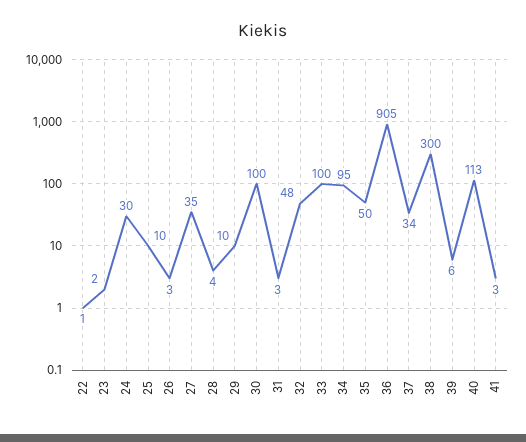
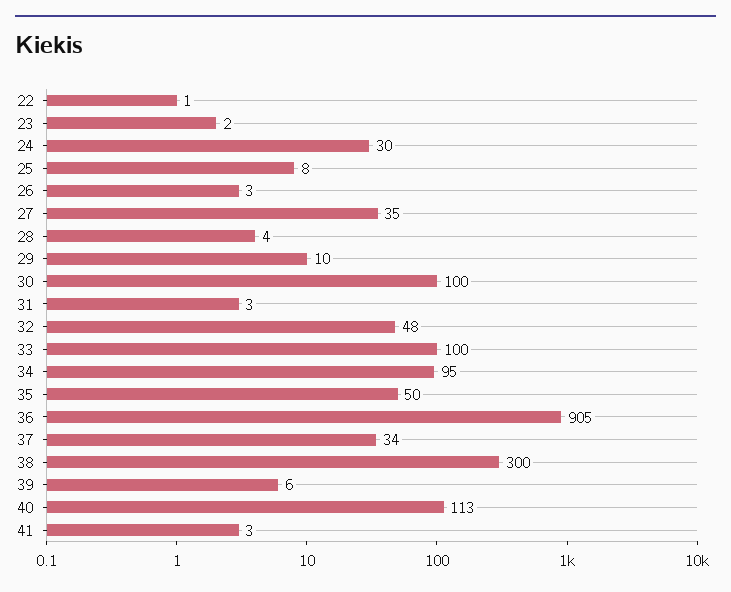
  {
    "22": 1,
    "23": 2,
    "24": 30,
-   "25": 10,
+   "25": 8,
    "26": 3,
    "27": 35,
    "28": 4,
    "29": 10,
    "30": 100,
    "31": 3,
    "32": 48,
    "33": 100,
    "34": 95,
    "35": 50,
    "36": 905,
    "37": 34,
    "38": 300,
    "39": 6,
    "40": 113,
    "41": 3
  }

